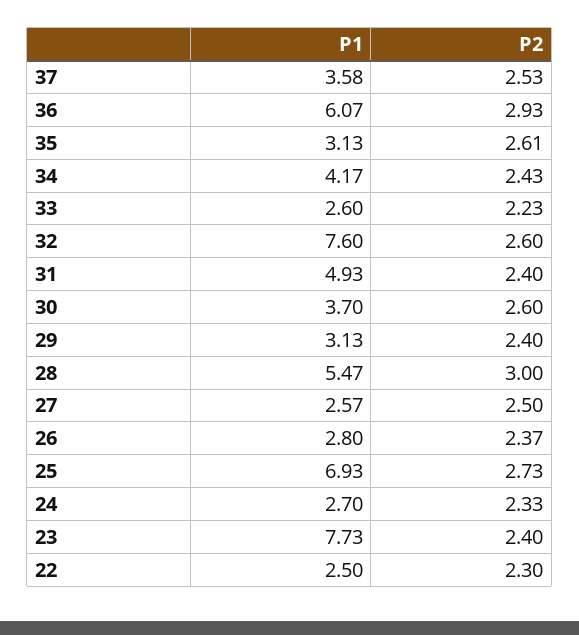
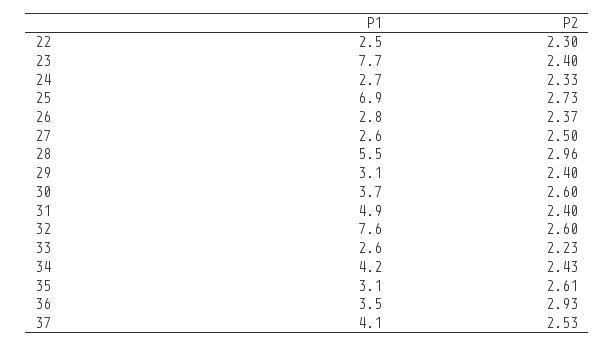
  {
    "P1": {
-     "37": 3.58,
+     "37": 4.1,
-     "36": 6.07,
+     "36": 3.5,
      "35": 3.13,
      "34": 4.17,
      "33": 2.6,
      "32": 7.6,
      "31": 4.93,
      "30": 3.7,
      "29": 3.13,
      "28": 5.47,
      "27": 2.57,
      "26": 2.8,
      "25": 6.93,
      "24": 2.7,
      "23": 7.73,
      "22": 2.5
    },
    "P2": {
      "37": 2.53,
      "36": 2.93,
      "35": 2.61,
      "34": 2.43,
      "33": 2.23,
      "32": 2.6,
      "31": 2.4,
      "30": 2.6,
      "29": 2.4,
-     "28": 3,
+     "28": 2.96,
      "27": 2.5,
      "26": 2.37,
      "25": 2.73,
      "24": 2.33,
      "23": 2.4,
      "22": 2.3
    }
  }

